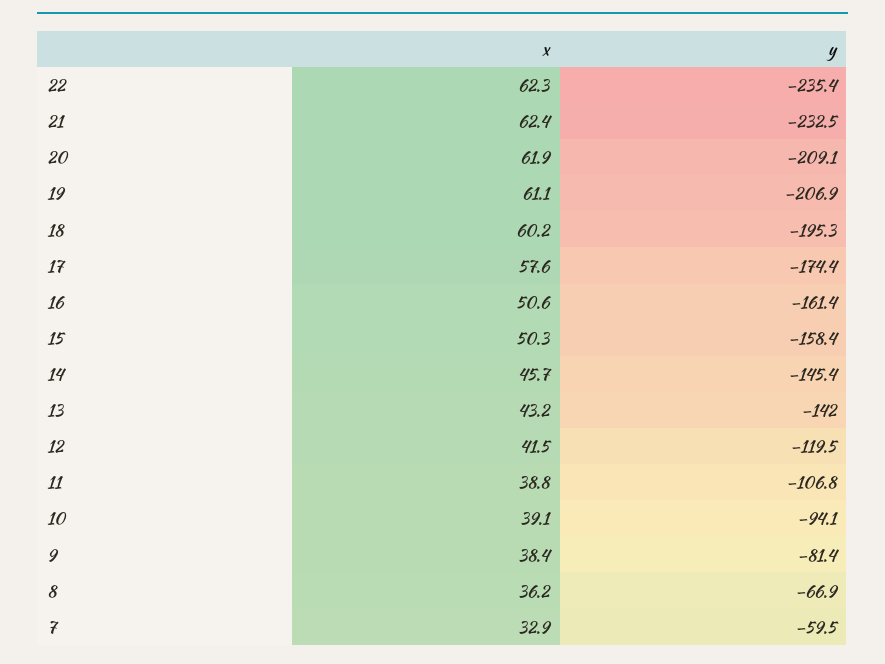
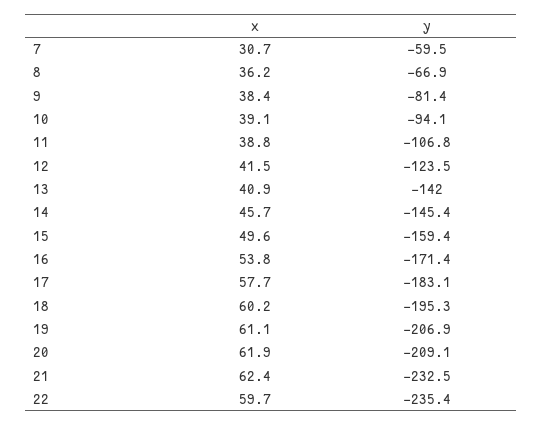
  {
    "x": {
-     "22": 62.3,
+     "22": 59.7,
      "21": 62.4,
      "20": 61.9,
      "19": 61.1,
      "18": 60.2,
-     "17": 57.6,
+     "17": 57.7,
-     "16": 50.6,
+     "16": 53.8,
-     "15": 50.3,
+     "15": 49.6,
      "14": 45.7,
-     "13": 43.2,
+     "13": 40.9,
      "12": 41.5,
      "11": 38.8,
      "10": 39.1,
      "9": 38.4,
      "8": 36.2,
-     "7": 32.9
+     "7": 30.7
    },
    "y": {
      "22": -235.4,
      "21": -232.5,
      "20": -209.1,
      "19": -206.9,
      "18": -195.3,
-     "17": -174.4,
+     "17": -183.1,
-     "16": -161.4,
+     "16": -171.4,
-     "15": -158.4,
+     "15": -159.4,
      "14": -145.4,
      "13": -142,
-     "12": -119.5,
+     "12": -123.5,
      "11": -106.8,
      "10": -94.1,
      "9": -81.4,
      "8": -66.9,
      "7": -59.5
    }
  }

